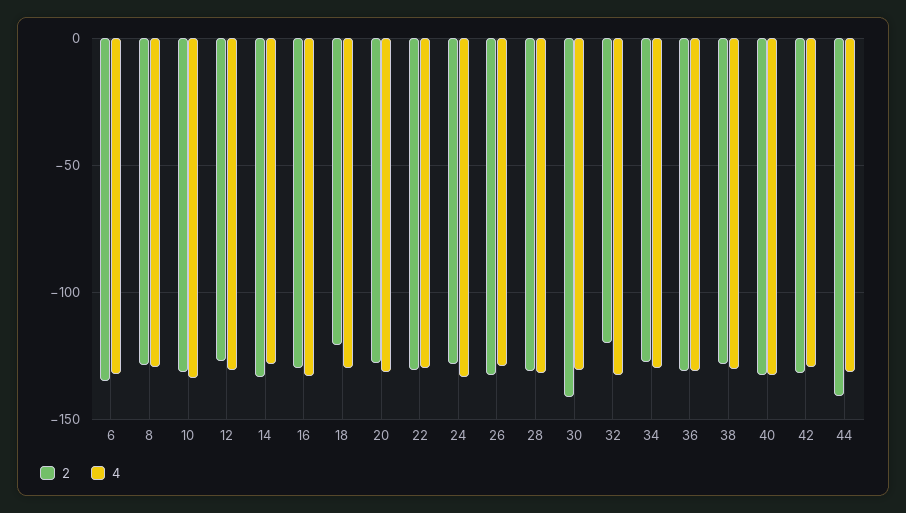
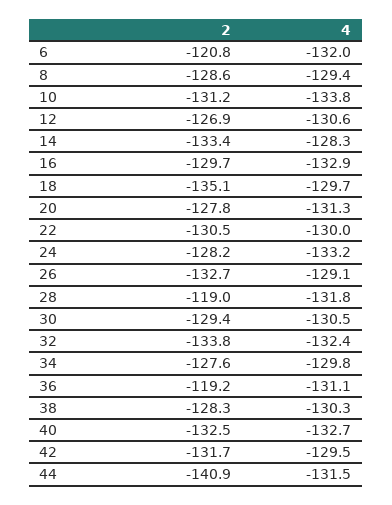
  {
    "2": {
-     "6": -135,
+     "6": -120.8,
      "8": -128.6,
      "10": -131.2,
      "12": -126.9,
      "14": -133.4,
      "16": -129.7,
-     "18": -120,
+     "18": -135.1,
      "20": -127.8,
      "22": -130.5,
      "24": -128.2,
      "26": -132.7,
-     "28": -130,
+     "28": -119,
-     "30": -140,
+     "30": -129.4,
-     "32": -120,
+     "32": -133.8,
      "34": -127.6,
-     "36": -130,
+     "36": -119.2,
      "38": -128.3,
      "40": -132.5,
      "42": -131.7,
      "44": -140.9
    },
    "4": {
      "6": -132,
      "8": -129.4,
      "10": -133.8,
      "12": -130.6,
      "14": -128.3,
      "16": -132.9,
      "18": -129.7,
      "20": -131.3,
      "22": -130,
      "24": -133.2,
      "26": -129.1,
      "28": -131.8,
      "30": -130.5,
      "32": -132.4,
      "34": -129.8,
      "36": -131.1,
      "38": -130.3,
      "40": -132.7,
      "42": -129.5,
      "44": -131.5
    }
  }

